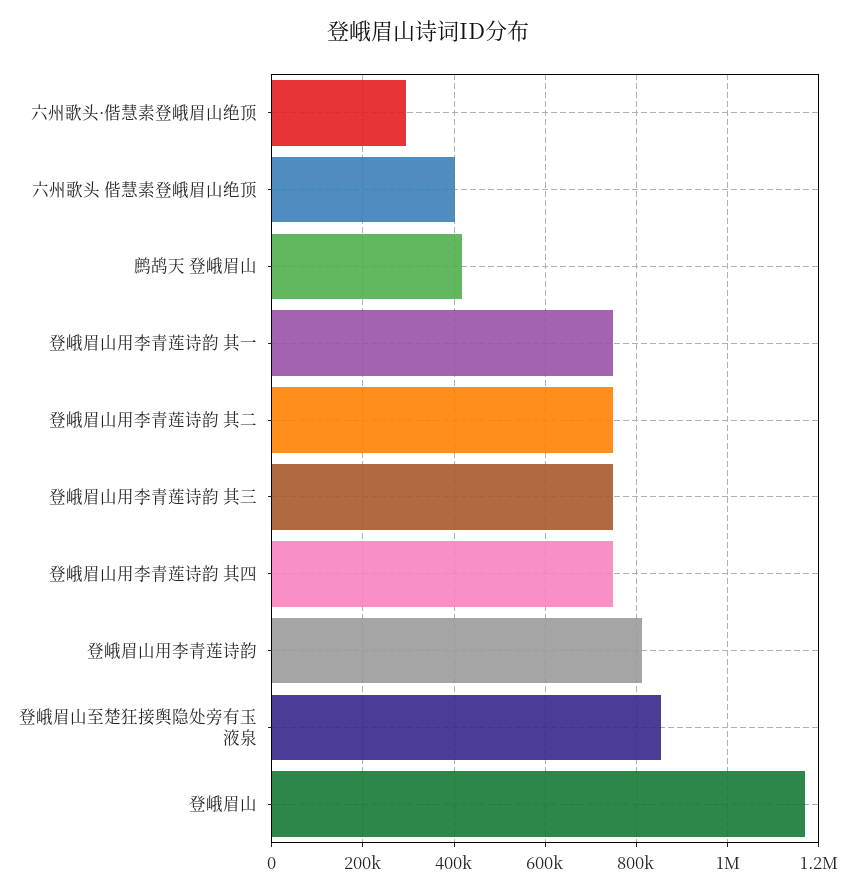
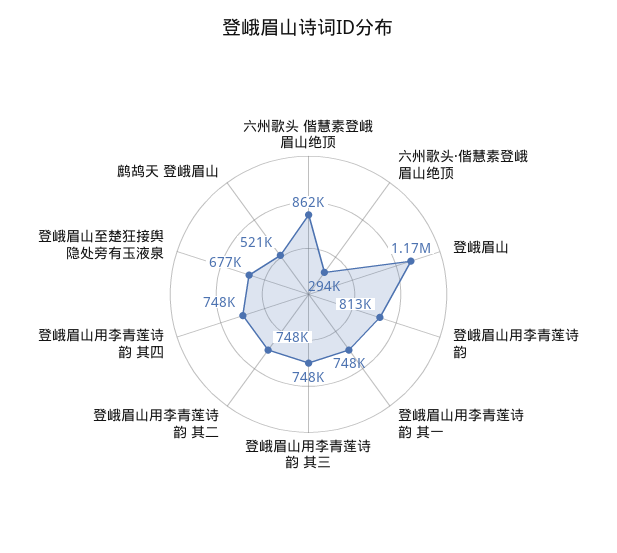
  {
    "六州歌头·偕慧素登峨眉山绝顶": 294000,
-   "六州歌头 偕慧素登峨眉山绝顶": 400000,
+   "六州歌头 偕慧素登峨眉山绝顶": 862000,
-   "鹧鸪天 登峨眉山": 420000,
+   "鹧鸪天 登峨眉山": 521000,
    "登峨眉山用李青莲诗韵 其一": 748000,
    "登峨眉山用李青莲诗韵 其二": 748000,
    "登峨眉山用李青莲诗韵 其三": 748000,
    "登峨眉山用李青莲诗韵 其四": 748000,
    "登峨眉山用李青莲诗韵": 813000,
-   "登峨眉山至楚狂接舆隐处旁有玉液泉": 860000,
+   "登峨眉山至楚狂接舆隐处旁有玉液泉": 677000,
    "登峨眉山": 1170000
  }

